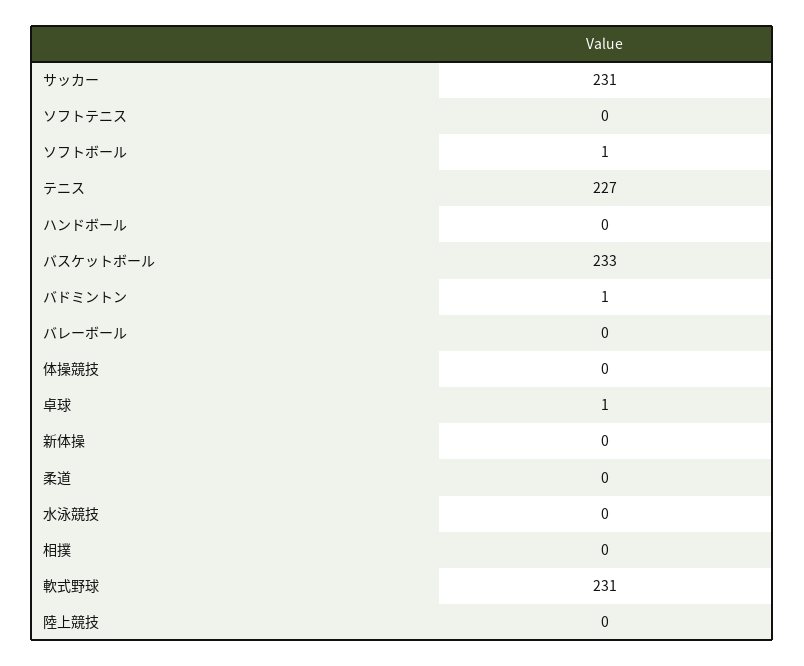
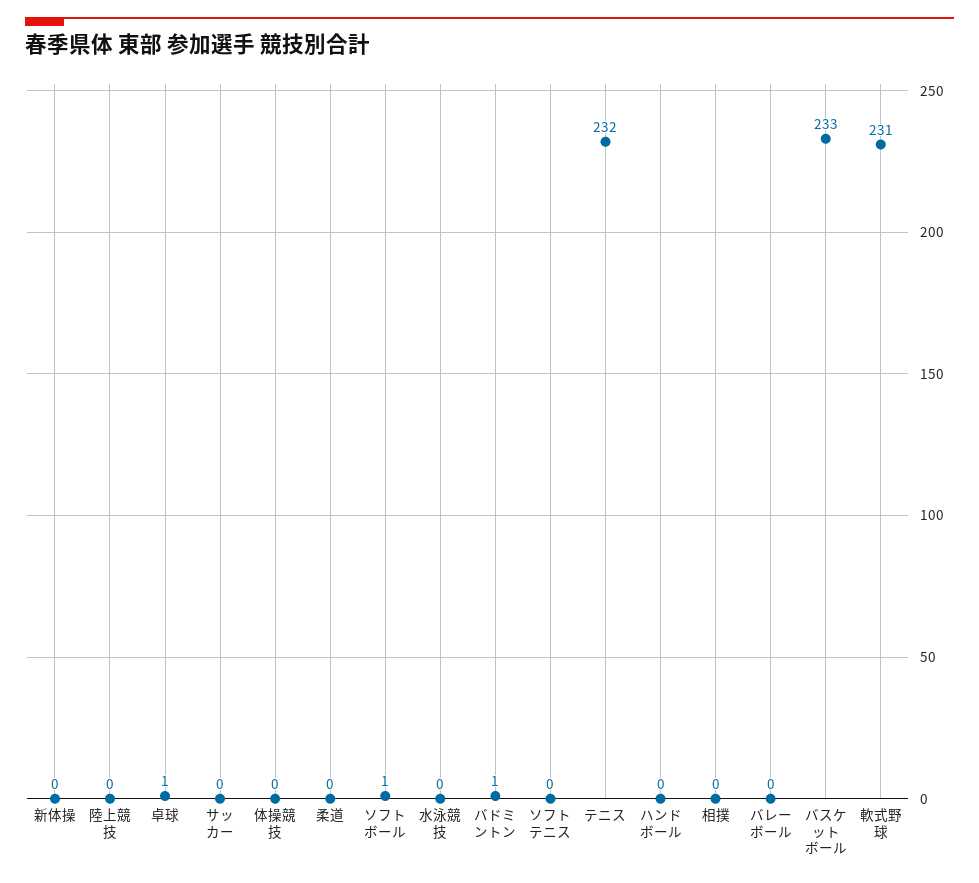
  {
-   "サッカー": 231,
+   "サッカー": 0,
    "ソフトテニス": 0,
    "ソフトボール": 1,
-   "テニス": 227,
+   "テニス": 232,
    "ハンドボール": 0,
    "バスケットボール": 233,
    "バドミントン": 1,
    "バレーボール": 0,
    "体操競技": 0,
    "卓球": 1,
    "新体操": 0,
    "柔道": 0,
    "水泳競技": 0,
    "相撲": 0,
    "軟式野球": 231,
    "陸上競技": 0
  }

